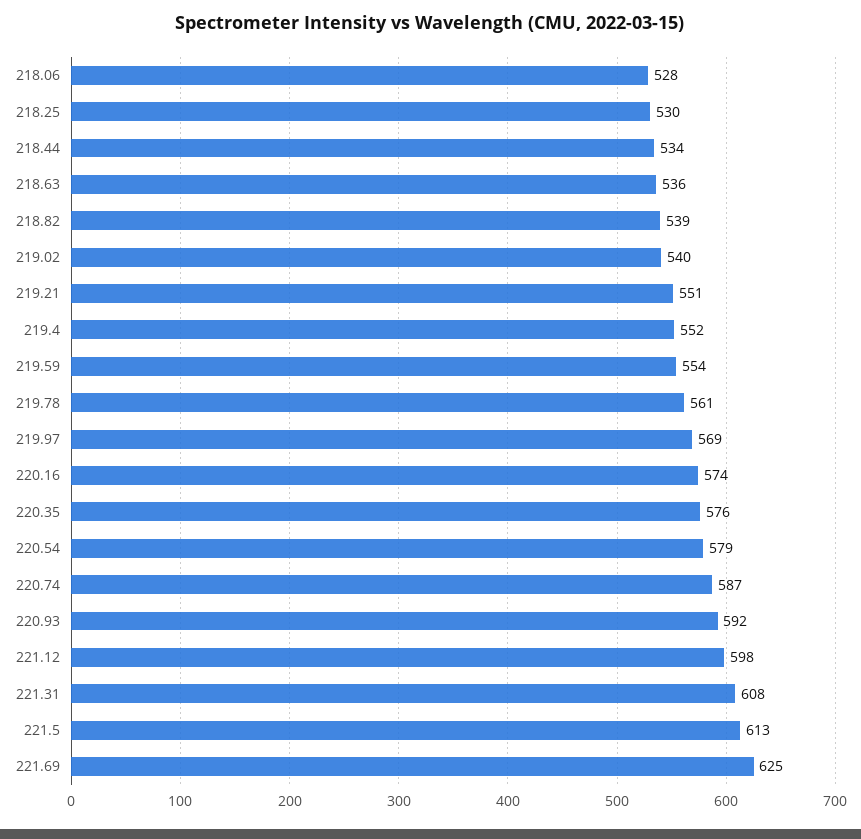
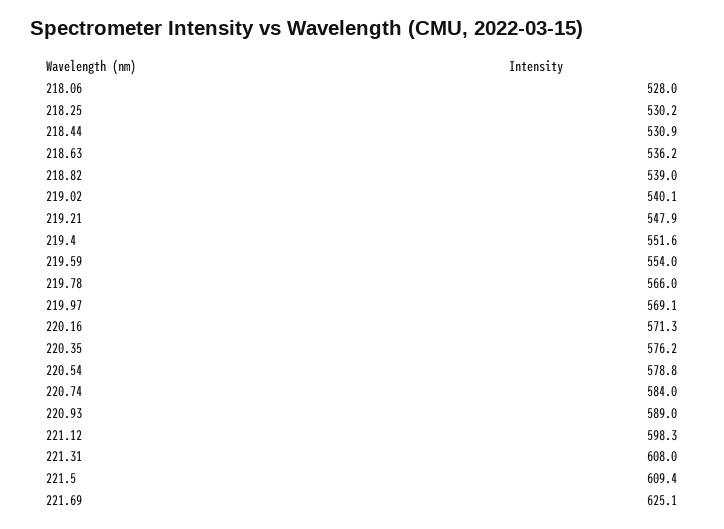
  {
    "218.06": 528,
    "218.25": 530.2,
-   "218.44": 534,
+   "218.44": 530.9,
    "218.63": 536.2,
    "218.82": 539,
    "219.02": 540.1,
-   "219.21": 551,
+   "219.21": 547.9,
    "219.4": 551.6,
    "219.59": 554,
-   "219.78": 561,
+   "219.78": 566,
    "219.97": 569.1,
-   "220.16": 574,
+   "220.16": 571.3,
    "220.35": 576.2,
    "220.54": 578.8,
-   "220.74": 587,
+   "220.74": 584,
-   "220.93": 592,
+   "220.93": 589,
    "221.12": 598.3,
    "221.31": 608,
-   "221.5": 613,
+   "221.5": 609.4,
    "221.69": 625.1
  }

